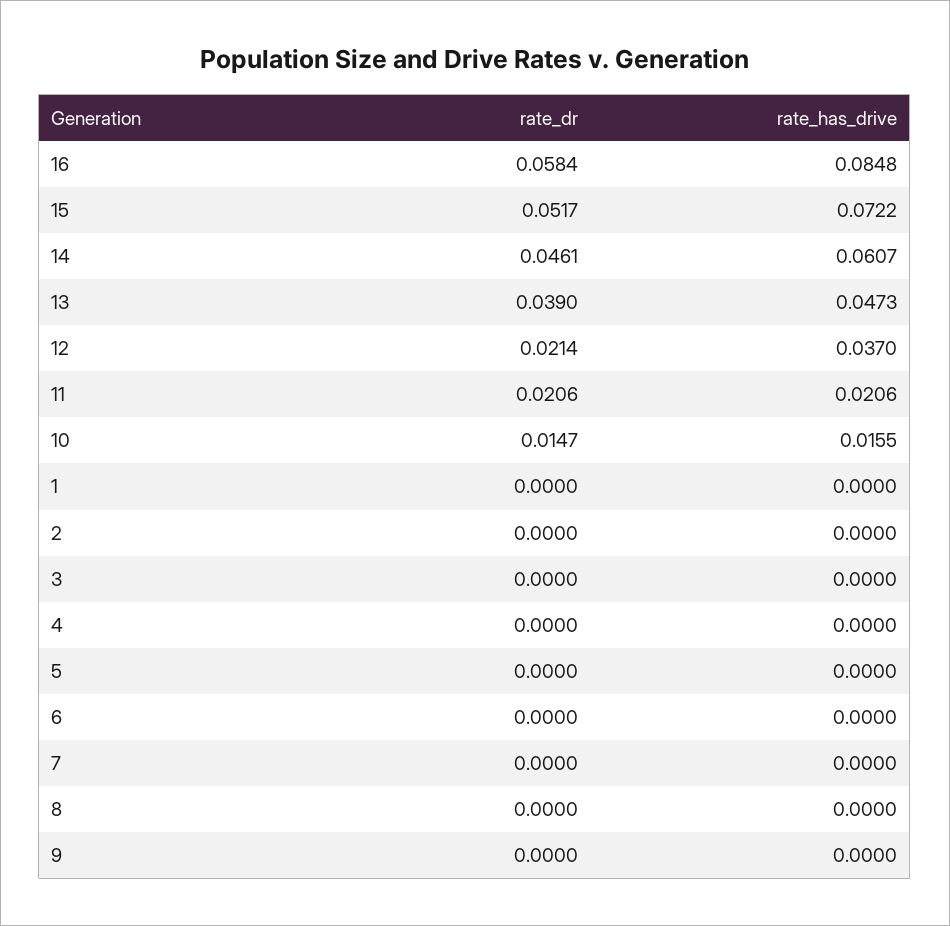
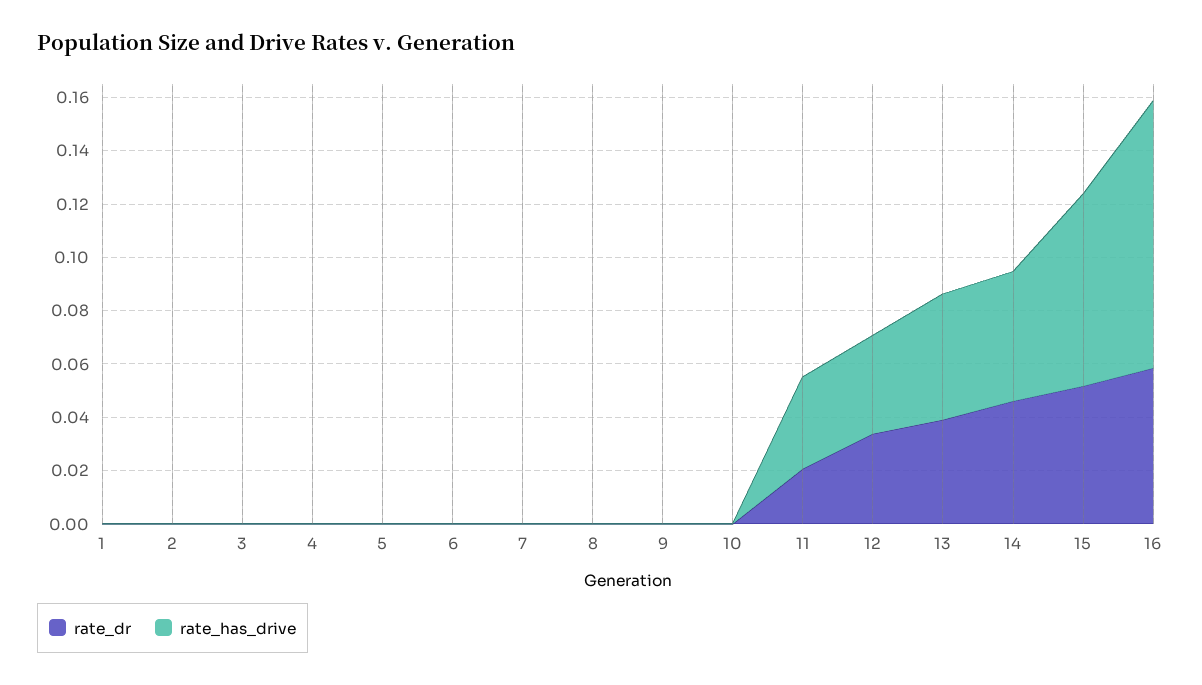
  {
    "rate_dr": {
      "16": 0.0584,
      "15": 0.0517,
      "14": 0.0461,
      "13": 0.039,
-     "12": 0.0214,
+     "12": 0.035,
      "11": 0.0206,
-     "10": 0.0147,
+     "10": 0,
      "1": 0,
      "2": 0,
      "3": 0,
      "4": 0,
      "5": 0,
      "6": 0,
      "7": 0,
      "8": 0,
      "9": 0
    },
    "rate_has_drive": {
-     "16": 0.0848,
+     "16": 0.1,
      "15": 0.0722,
-     "14": 0.0607,
+     "14": 0.05,
      "13": 0.0473,
      "12": 0.037,
-     "11": 0.0206,
+     "11": 0.035,
-     "10": 0.0155,
+     "10": 0,
      "1": 0,
      "2": 0,
      "3": 0,
      "4": 0,
      "5": 0,
      "6": 0,
      "7": 0,
      "8": 0,
      "9": 0
    }
  }

